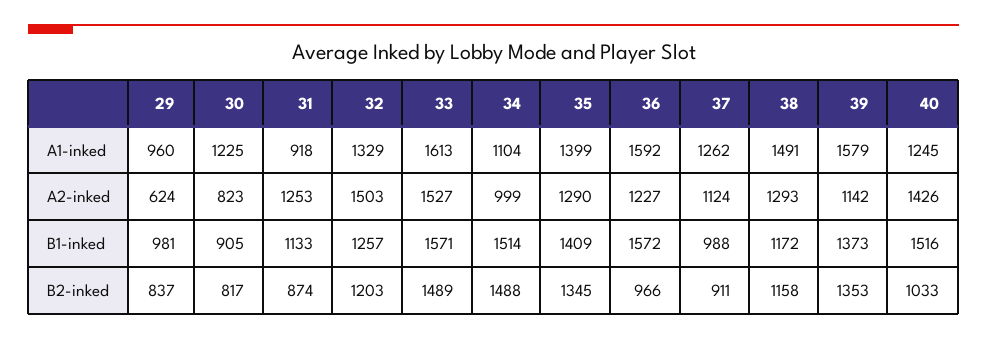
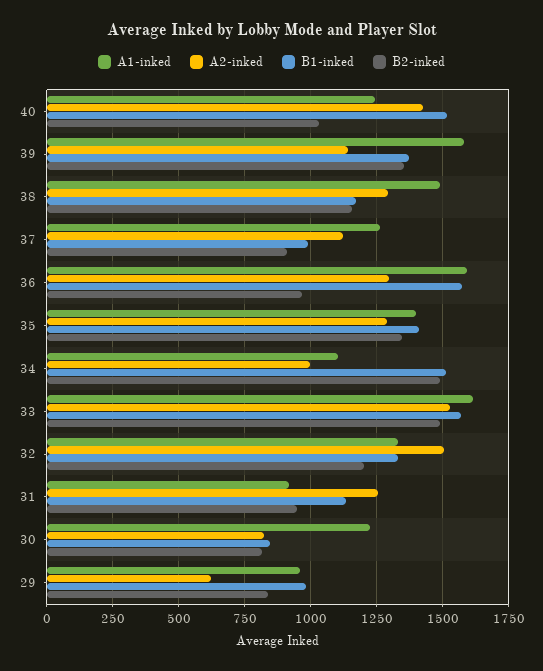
  {
    "A1-inked": {
      "29": 960,
      "30": 1225,
      "31": 918,
      "32": 1329,
      "33": 1613,
      "34": 1104,
      "35": 1399,
      "36": 1592,
      "37": 1262,
      "38": 1491,
      "39": 1579,
      "40": 1245
    },
    "A2-inked": {
      "29": 624,
      "30": 823,
      "31": 1253,
      "32": 1503,
      "33": 1527,
      "34": 999,
      "35": 1290,
-     "36": 1227,
+     "36": 1300,
      "37": 1124,
      "38": 1293,
      "39": 1142,
      "40": 1426
    },
    "B1-inked": {
      "29": 981,
-     "30": 905,
+     "30": 850,
      "31": 1133,
-     "32": 1257,
+     "32": 1325,
      "33": 1571,
      "34": 1514,
      "35": 1409,
      "36": 1572,
      "37": 988,
      "38": 1172,
      "39": 1373,
      "40": 1516
    },
    "B2-inked": {
      "29": 837,
      "30": 817,
-     "31": 874,
+     "31": 950,
      "32": 1203,
      "33": 1489,
      "34": 1488,
      "35": 1345,
      "36": 966,
      "37": 911,
      "38": 1158,
      "39": 1353,
      "40": 1033
    }
  }

